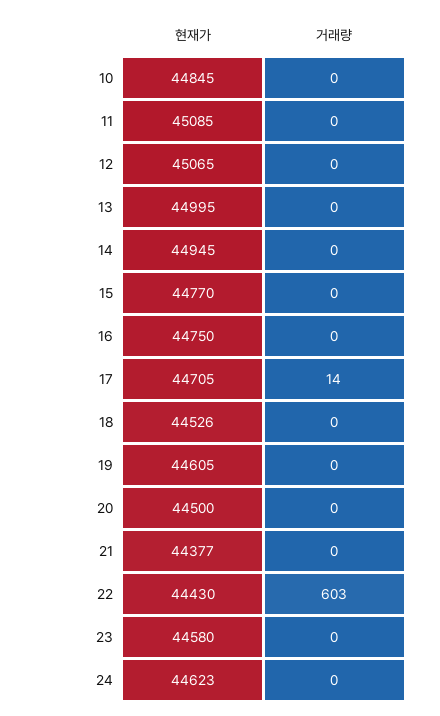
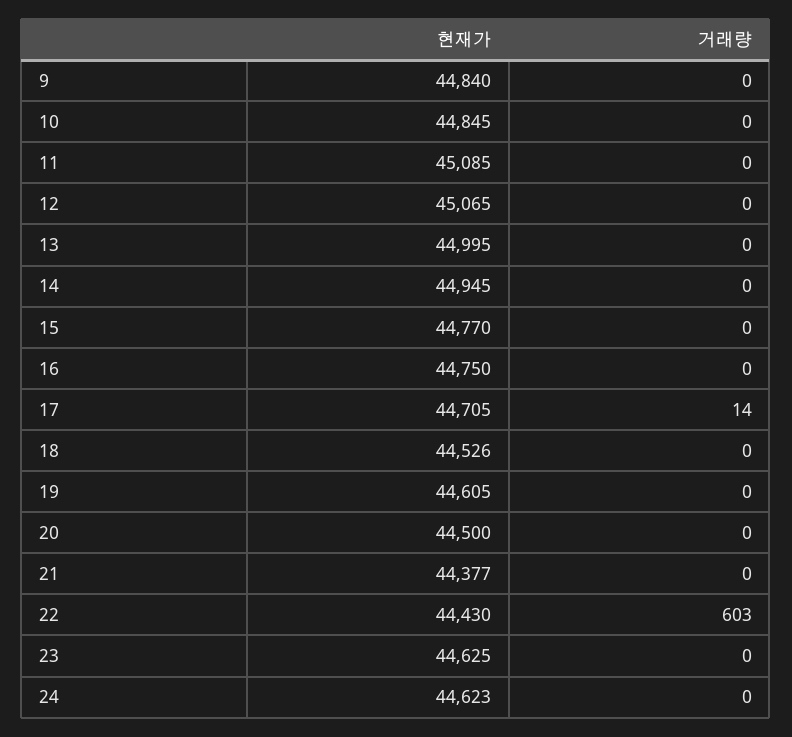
  {
    "현재가": {
      "10": 44845,
      "11": 45085,
      "12": 45065,
      "13": 44995,
      "14": 44945,
      "15": 44770,
      "16": 44750,
      "17": 44705,
      "18": 44526,
      "19": 44605,
      "20": 44500,
      "21": 44377,
      "22": 44430,
-     "23": 44580,
+     "23": 44625,
-     "24": 44623
+     "24": 44623,
+     "9": 44840
    },
    "거래량": {
      "10": 0,
      "11": 0,
      "12": 0,
      "13": 0,
      "14": 0,
      "15": 0,
      "16": 0,
      "17": 14,
      "18": 0,
      "19": 0,
      "20": 0,
      "21": 0,
      "22": 603,
      "23": 0,
-     "24": 0
+     "24": 0,
+     "9": 0
    }
  }

